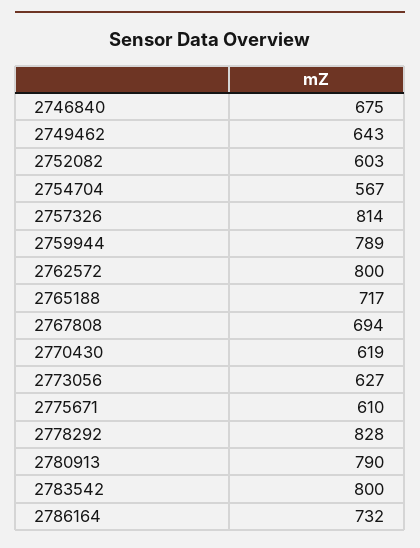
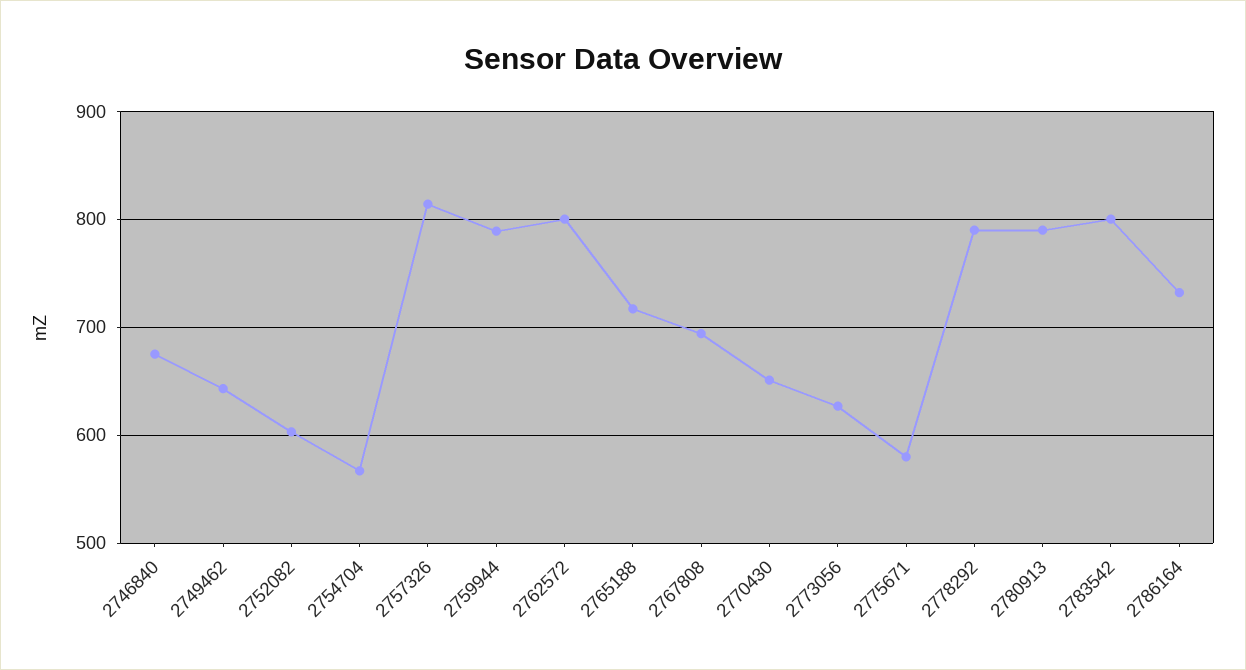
  {
    "2746840": 675,
    "2749462": 643,
    "2752082": 603,
    "2754704": 567,
    "2757326": 814,
    "2759944": 789,
    "2762572": 800,
    "2765188": 717,
    "2767808": 694,
-   "2770430": 619,
+   "2770430": 650,
    "2773056": 627,
-   "2775671": 610,
+   "2775671": 580,
-   "2778292": 828,
+   "2778292": 790,
    "2780913": 790,
    "2783542": 800,
    "2786164": 732
  }

